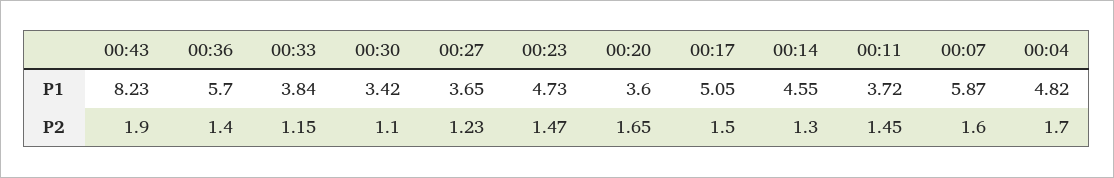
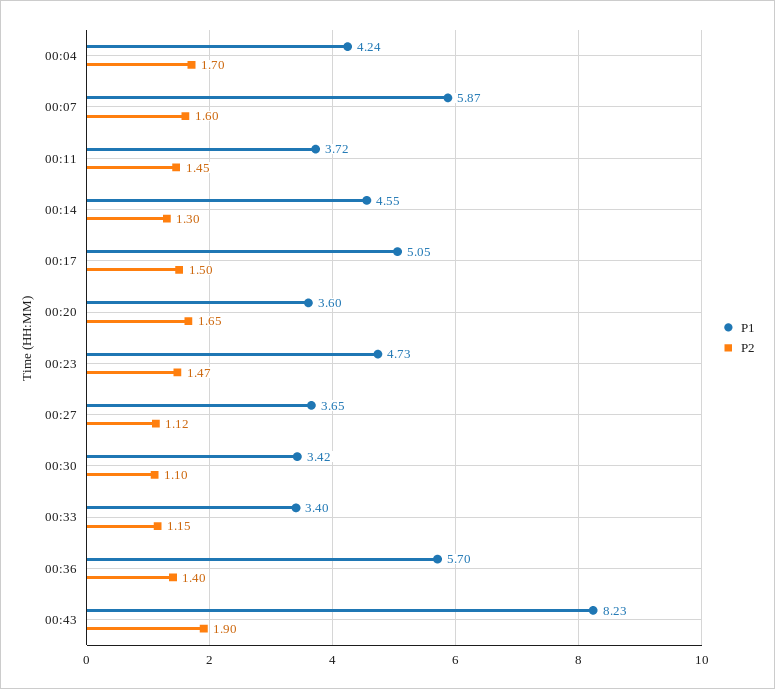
  {
    "P1": {
      "00:43": 8.23,
      "00:36": 5.7,
-     "00:33": 3.84,
+     "00:33": 3.4,
      "00:30": 3.42,
      "00:27": 3.65,
      "00:23": 4.73,
      "00:20": 3.6,
      "00:17": 5.05,
      "00:14": 4.55,
      "00:11": 3.72,
      "00:07": 5.87,
-     "00:04": 4.82
+     "00:04": 4.24
    },
    "P2": {
      "00:43": 1.9,
      "00:36": 1.4,
      "00:33": 1.15,
      "00:30": 1.1,
-     "00:27": 1.23,
+     "00:27": 1.12,
      "00:23": 1.47,
      "00:20": 1.65,
      "00:17": 1.5,
      "00:14": 1.3,
      "00:11": 1.45,
      "00:07": 1.6,
      "00:04": 1.7
    }
  }

